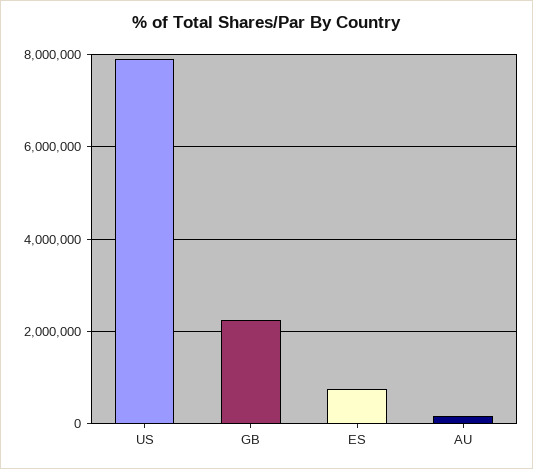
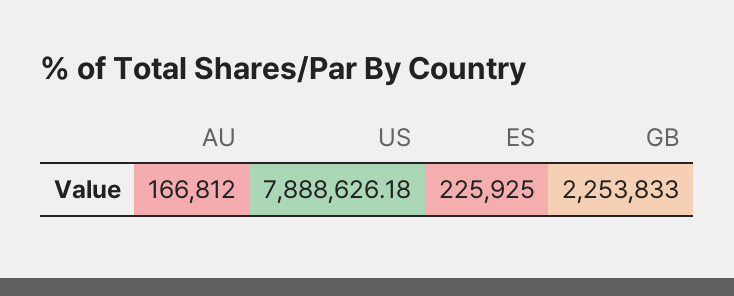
  {
    "US": 7888626.18,
    "GB": 2253833,
-   "ES": 800000,
+   "ES": 225925,
    "AU": 166812
  }

